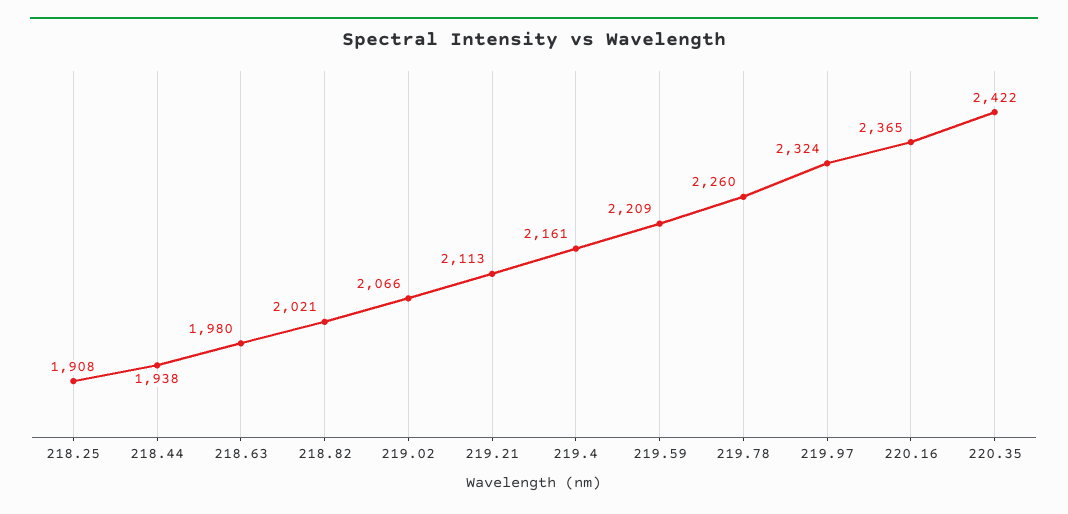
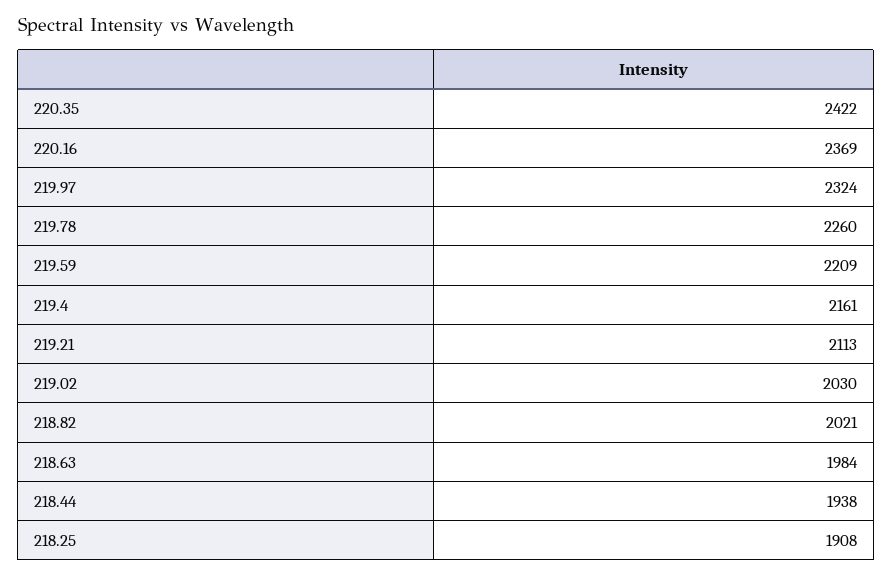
  {
    "218.25": 1908,
    "218.44": 1938,
-   "218.63": 1980,
+   "218.63": 1984,
    "218.82": 2021,
-   "219.02": 2066,
+   "219.02": 2030,
    "219.21": 2113,
    "219.4": 2161,
    "219.59": 2209,
    "219.78": 2260,
    "219.97": 2324,
-   "220.16": 2365,
+   "220.16": 2369,
    "220.35": 2422
  }

